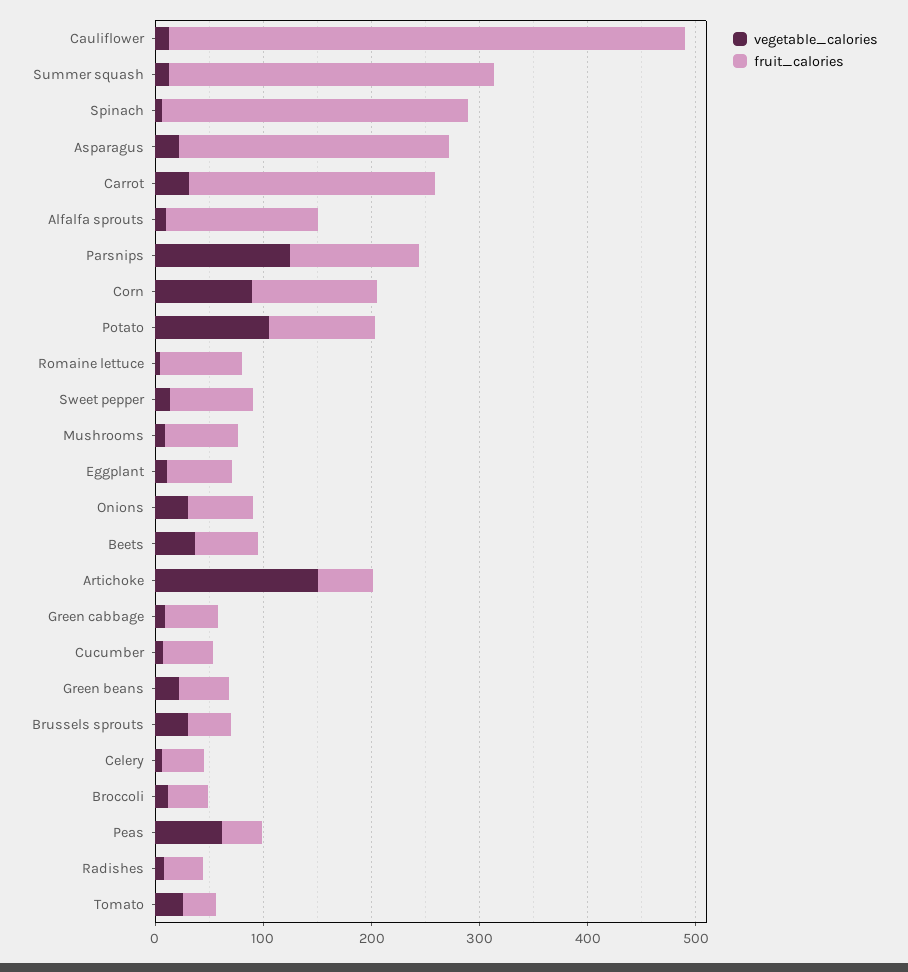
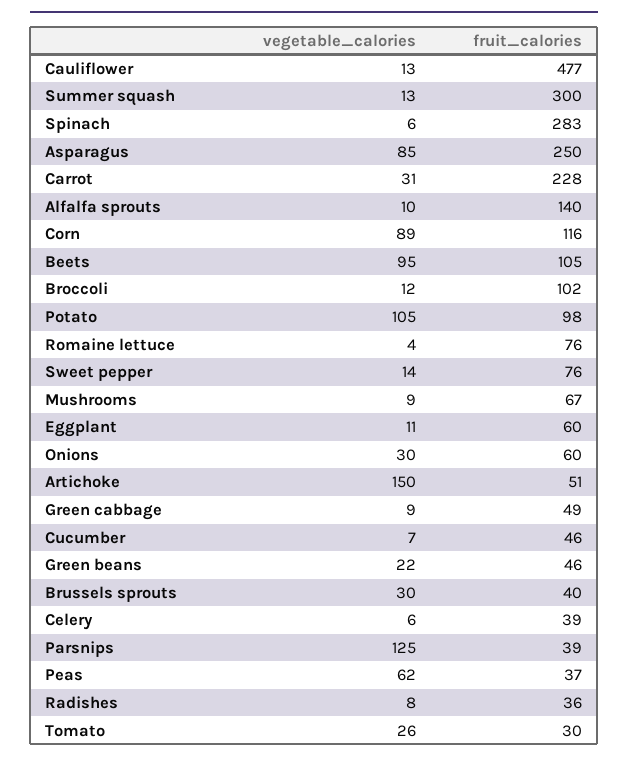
  {
    "vegetable_calories": {
      "Cauliflower": 13,
      "Summer squash": 13,
      "Spinach": 6,
-     "Asparagus": 20,
+     "Asparagus": 85,
      "Carrot": 31,
      "Alfalfa sprouts": 10,
      "Parsnips": 125,
      "Corn": 89,
      "Potato": 105,
      "Romaine lettuce": 4,
      "Sweet pepper": 14,
      "Mushrooms": 9,
      "Eggplant": 11,
      "Onions": 30,
-     "Beets": 40,
+     "Beets": 95,
      "Artichoke": 150,
      "Green cabbage": 9,
      "Cucumber": 7,
      "Green beans": 22,
      "Brussels sprouts": 30,
      "Celery": 6,
      "Broccoli": 12,
      "Peas": 62,
      "Radishes": 8,
      "Tomato": 26
    },
    "fruit_calories": {
      "Cauliflower": 477,
      "Summer squash": 300,
      "Spinach": 283,
      "Asparagus": 250,
      "Carrot": 228,
      "Alfalfa sprouts": 140,
-     "Parsnips": 120,
+     "Parsnips": 39,
      "Corn": 116,
      "Potato": 98,
      "Romaine lettuce": 76,
      "Sweet pepper": 76,
      "Mushrooms": 67,
      "Eggplant": 60,
      "Onions": 60,
-     "Beets": 60,
+     "Beets": 105,
      "Artichoke": 51,
      "Green cabbage": 49,
      "Cucumber": 46,
      "Green beans": 46,
      "Brussels sprouts": 40,
      "Celery": 39,
-     "Broccoli": 40,
+     "Broccoli": 102,
      "Peas": 37,
      "Radishes": 36,
      "Tomato": 30
    }
  }

